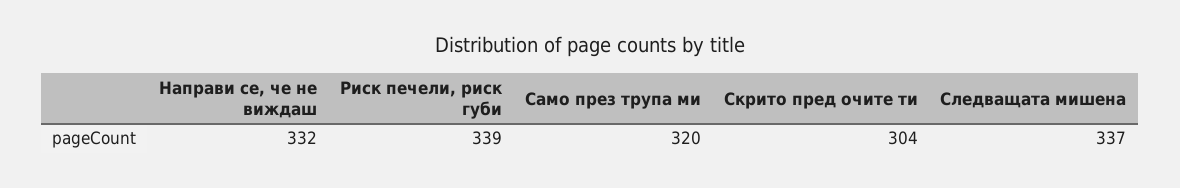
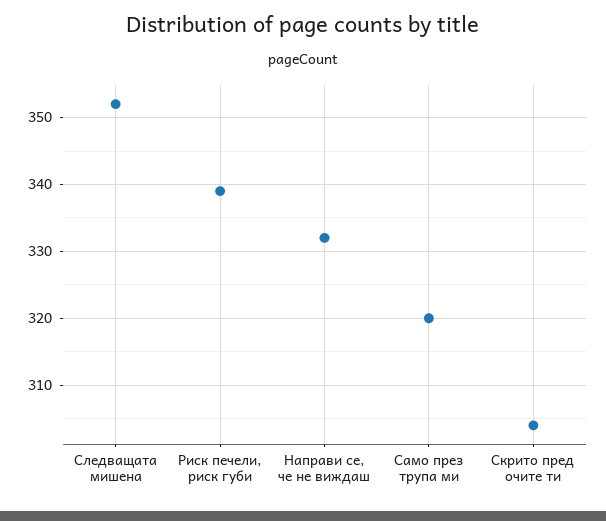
  {
    "Направи се, че не виждаш": 332,
    "Риск печели, риск губи": 339,
    "Само през трупа ми": 320,
    "Скрито пред очите ти": 304,
-   "Следващата мишена": 337
+   "Следващата мишена": 352
  }

